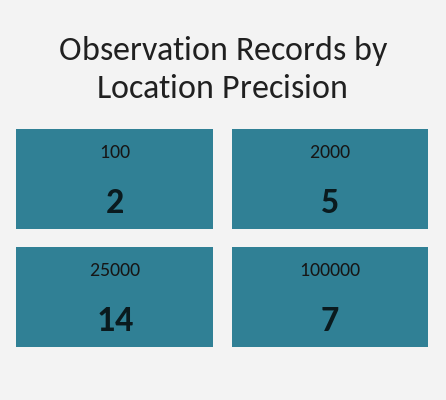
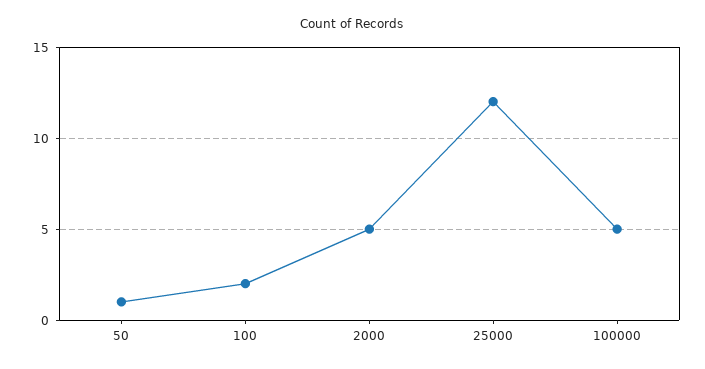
  {
    "100": 2,
    "2000": 5,
-   "25000": 14,
+   "25000": 12,
-   "100000": 7
+   "100000": 5,
+   "50": 1
  }

